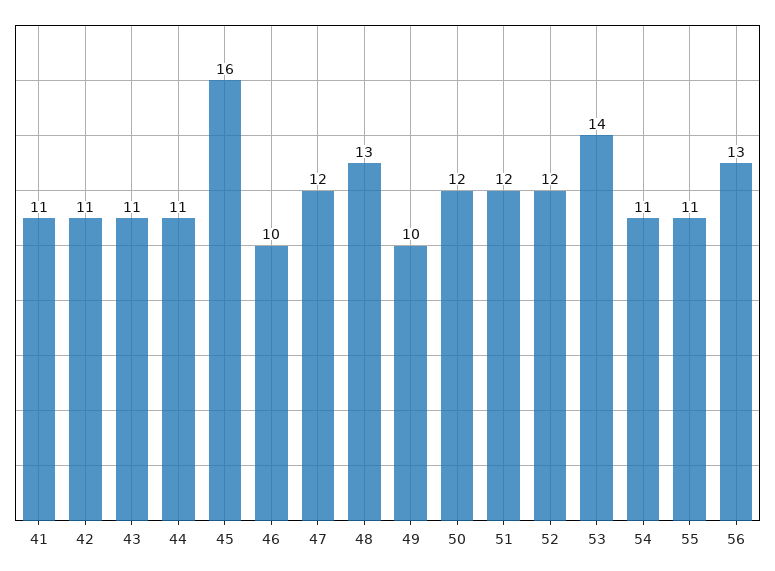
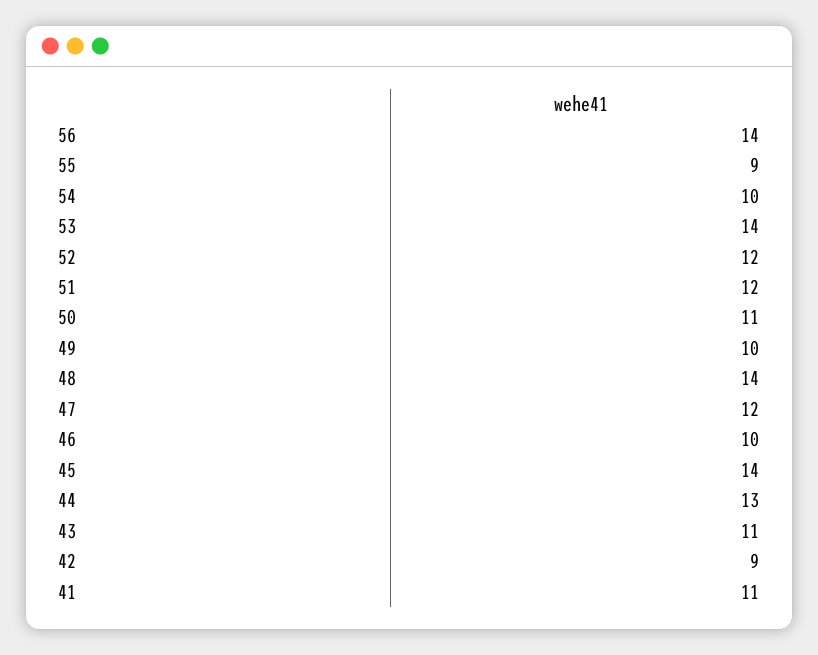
  {
    "41": 11,
-   "42": 11,
+   "42": 9,
    "43": 11,
-   "44": 11,
+   "44": 13,
-   "45": 16,
+   "45": 14,
    "46": 10,
    "47": 12,
-   "48": 13,
+   "48": 14,
    "49": 10,
-   "50": 12,
+   "50": 11,
    "51": 12,
    "52": 12,
    "53": 14,
-   "54": 11,
+   "54": 10,
-   "55": 11,
+   "55": 9,
-   "56": 13
+   "56": 14
  }

